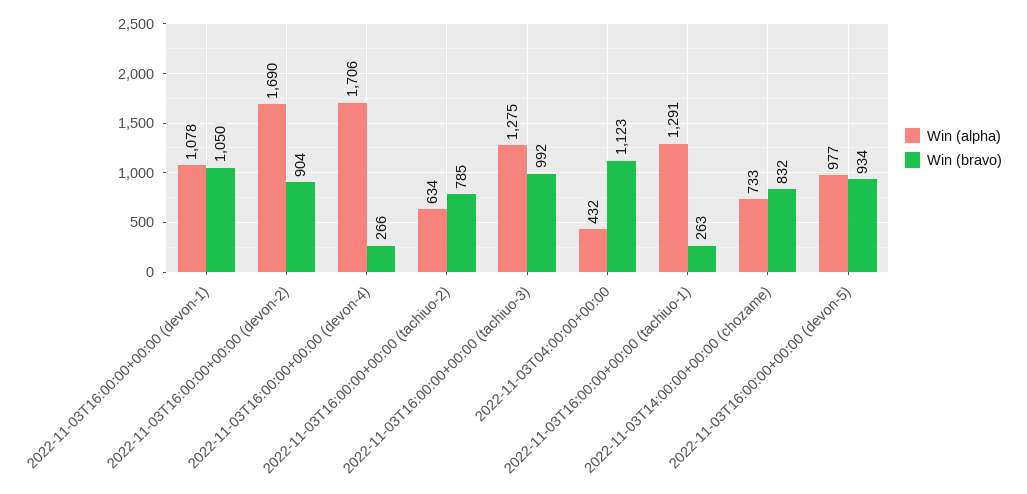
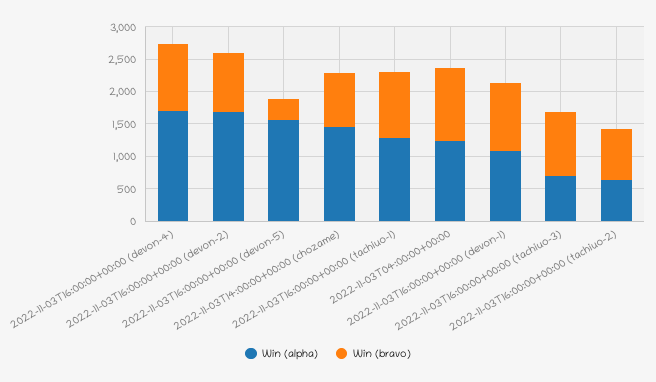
  {
    "Win (alpha)": {
      "2022-11-03T16:00:00+00:00 (devon-1)": 1078,
      "2022-11-03T16:00:00+00:00 (devon-2)": 1690,
      "2022-11-03T16:00:00+00:00 (devon-4)": 1706,
      "2022-11-03T16:00:00+00:00 (tachiuo-2)": 634,
-     "2022-11-03T16:00:00+00:00 (tachiuo-3)": 1275,
+     "2022-11-03T16:00:00+00:00 (tachiuo-3)": 750,
-     "2022-11-03T04:00:00+00:00": 432,
+     "2022-11-03T04:00:00+00:00": 1250,
      "2022-11-03T16:00:00+00:00 (tachiuo-1)": 1291,
-     "2022-11-03T14:00:00+00:00 (chozame)": 733,
+     "2022-11-03T14:00:00+00:00 (chozame)": 1500,
-     "2022-11-03T16:00:00+00:00 (devon-5)": 977
+     "2022-11-03T16:00:00+00:00 (devon-5)": 1500
    },
    "Win (bravo)": {
      "2022-11-03T16:00:00+00:00 (devon-1)": 1050,
      "2022-11-03T16:00:00+00:00 (devon-2)": 904,
-     "2022-11-03T16:00:00+00:00 (devon-4)": 266,
+     "2022-11-03T16:00:00+00:00 (devon-4)": 1000,
      "2022-11-03T16:00:00+00:00 (tachiuo-2)": 785,
      "2022-11-03T16:00:00+00:00 (tachiuo-3)": 992,
      "2022-11-03T04:00:00+00:00": 1123,
-     "2022-11-03T16:00:00+00:00 (tachiuo-1)": 263,
+     "2022-11-03T16:00:00+00:00 (tachiuo-1)": 1000,
      "2022-11-03T14:00:00+00:00 (chozame)": 832,
-     "2022-11-03T16:00:00+00:00 (devon-5)": 934
+     "2022-11-03T16:00:00+00:00 (devon-5)": 250
    }
  }

